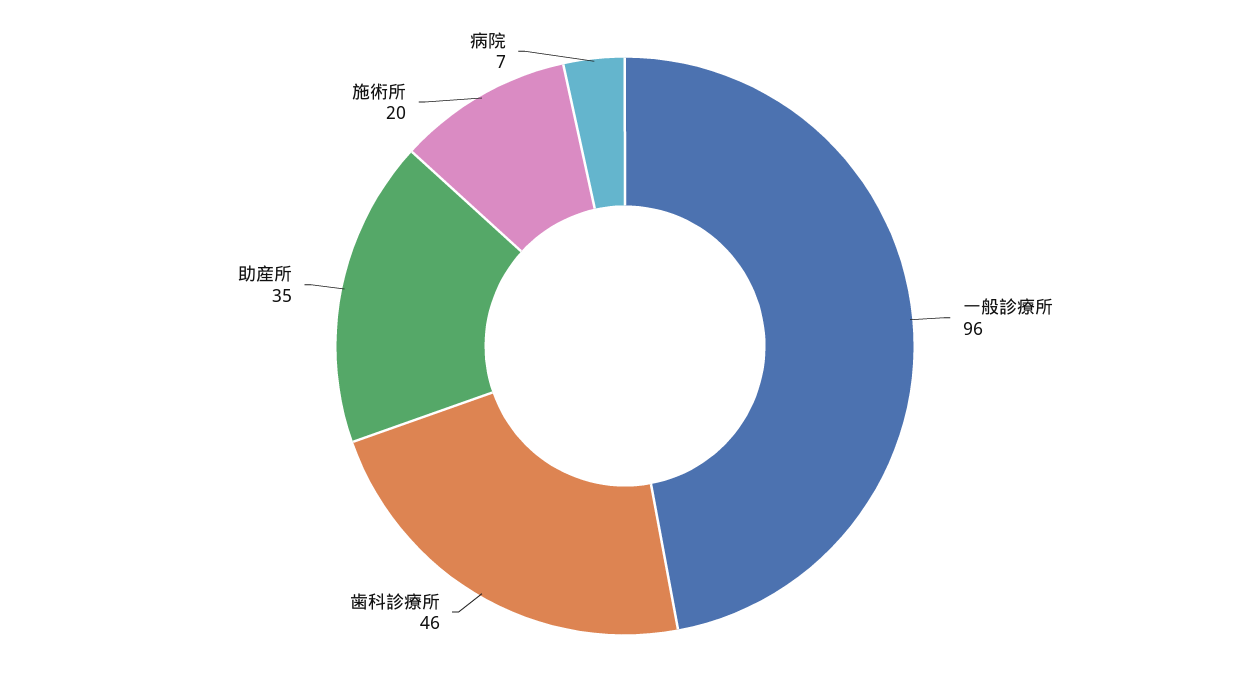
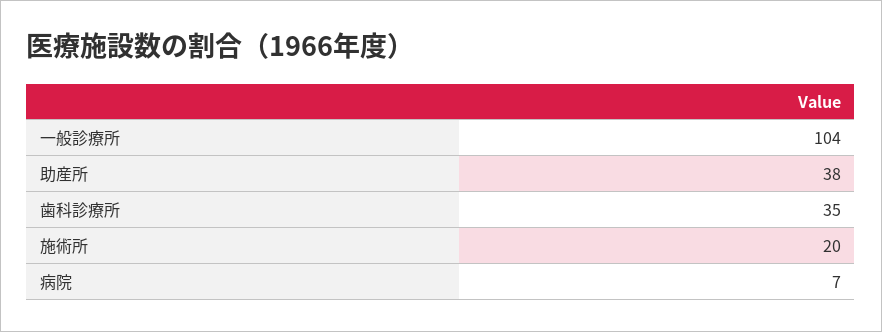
  {
-   "一般診療所": 96,
+   "一般診療所": 104,
-   "歯科診療所": 46,
+   "歯科診療所": 35,
-   "助産所": 35,
+   "助産所": 38,
    "施術所": 20,
    "病院": 7
  }

